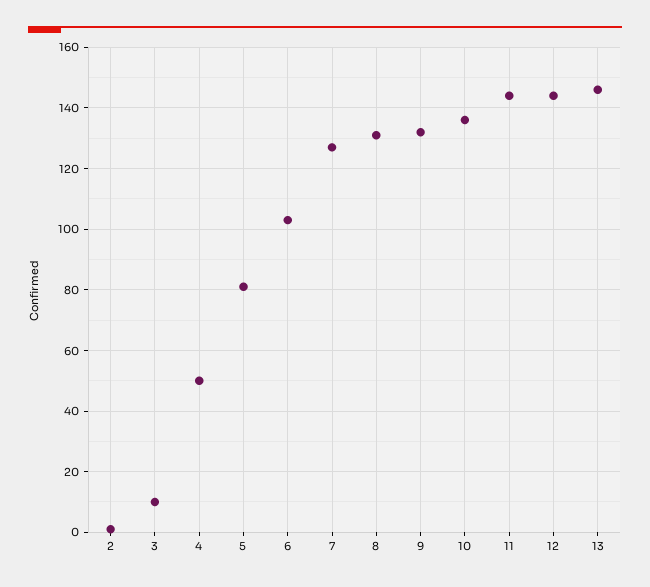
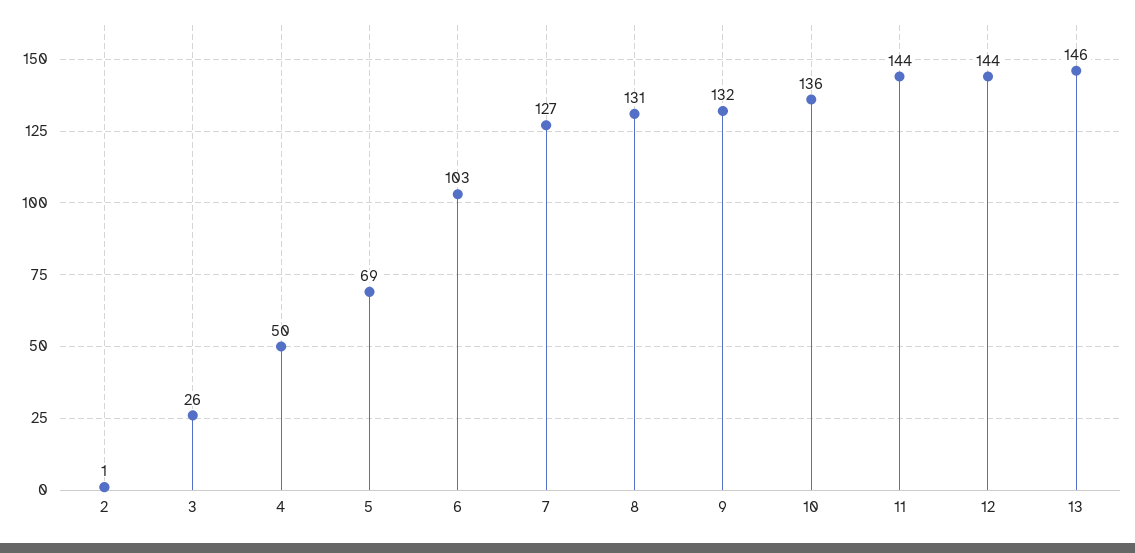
  {
    "2": 1,
-   "3": 10,
+   "3": 26,
    "4": 50,
-   "5": 80,
+   "5": 69,
    "6": 103,
    "7": 127,
    "8": 131,
    "9": 132,
    "10": 136,
    "11": 144,
    "12": 144,
    "13": 146
  }

